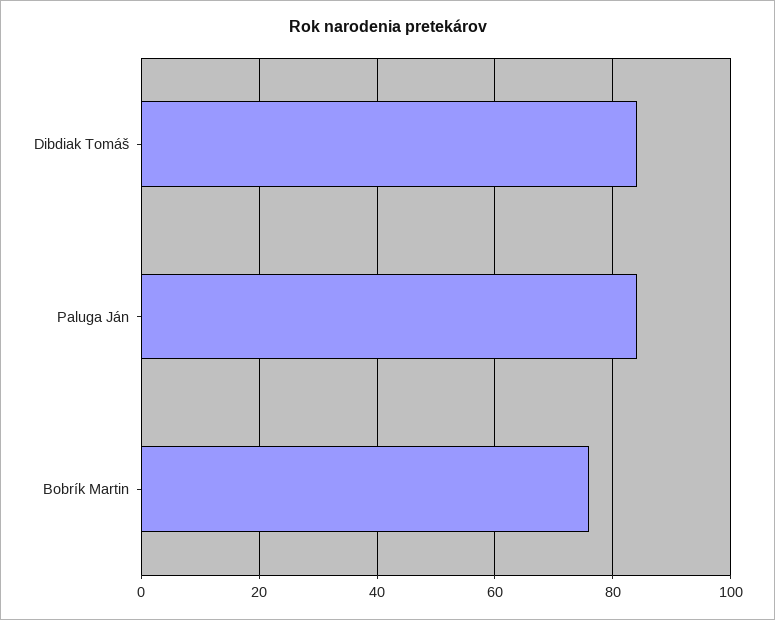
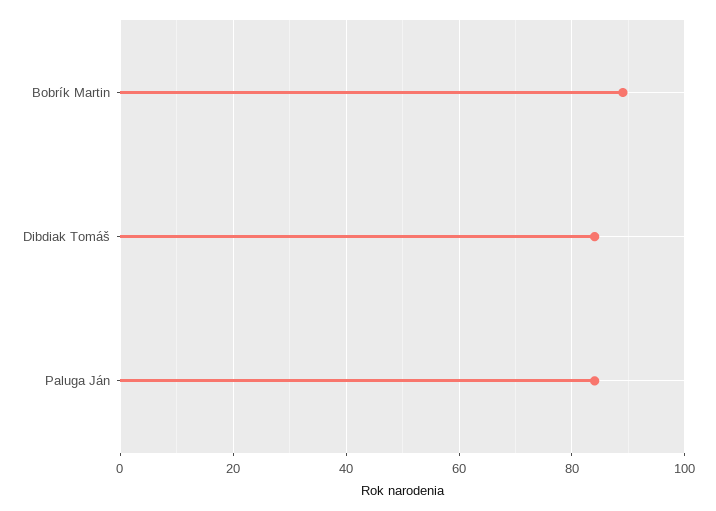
  {
    "Dibdiak Tomáš": 85,
    "Paluga Ján": 85,
-   "Bobrík Martin": 75
+   "Bobrík Martin": 90
  }

